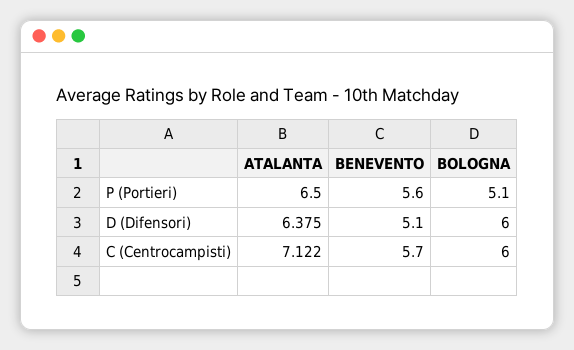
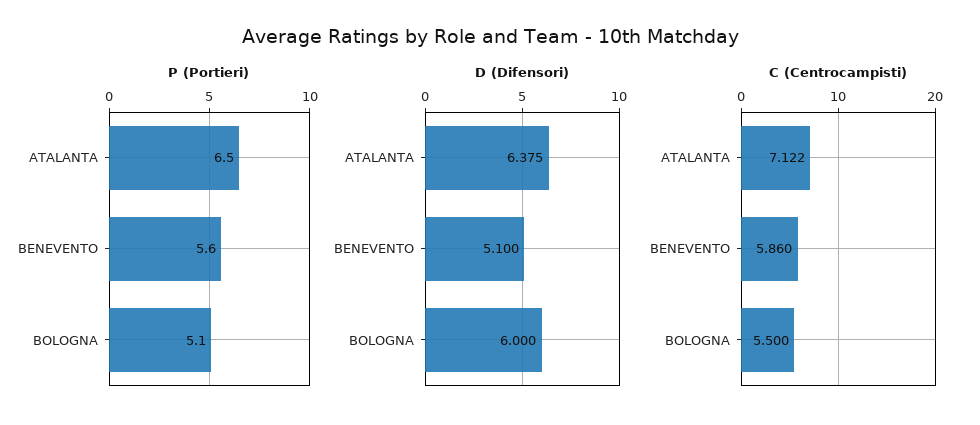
  {
    "P (Portieri)": {
      "ATALANTA": 6.5,
      "BENEVENTO": 5.6,
      "BOLOGNA": 5.1
    },
    "D (Difensori)": {
      "ATALANTA": 6.375,
      "BENEVENTO": 5.1,
      "BOLOGNA": 6
    },
    "C (Centrocampisti)": {
      "ATALANTA": 7.122,
-     "BENEVENTO": 5.7,
+     "BENEVENTO": 5.86,
-     "BOLOGNA": 6
+     "BOLOGNA": 5.5
    }
  }

